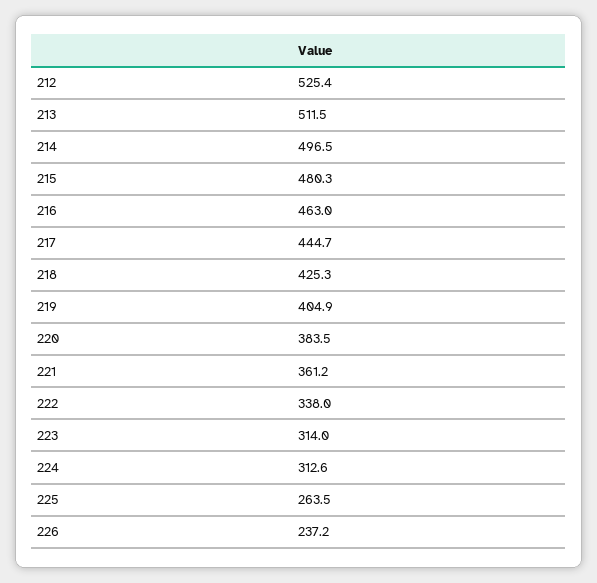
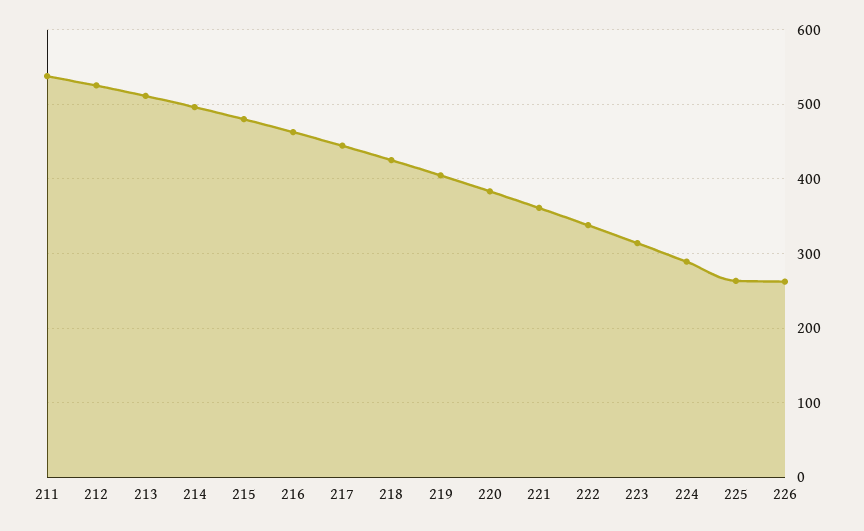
  {
    "212": 525.4,
    "213": 511.5,
    "214": 496.5,
    "215": 480.3,
    "216": 463,
    "217": 444.7,
    "218": 425.3,
    "219": 404.9,
    "220": 383.5,
    "221": 361.2,
    "222": 338,
    "223": 314,
-   "224": 312.6,
+   "224": 290,
    "225": 263.5,
-   "226": 237.2
+   "226": 260,
+   "211": 540
  }

